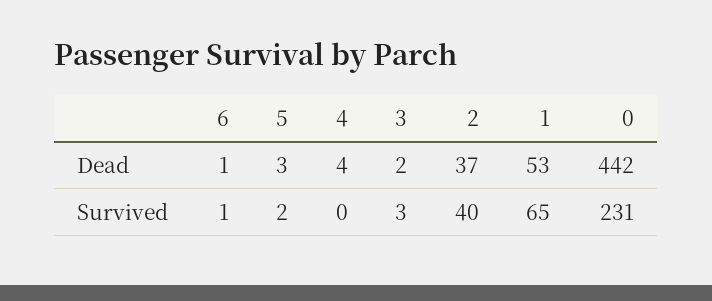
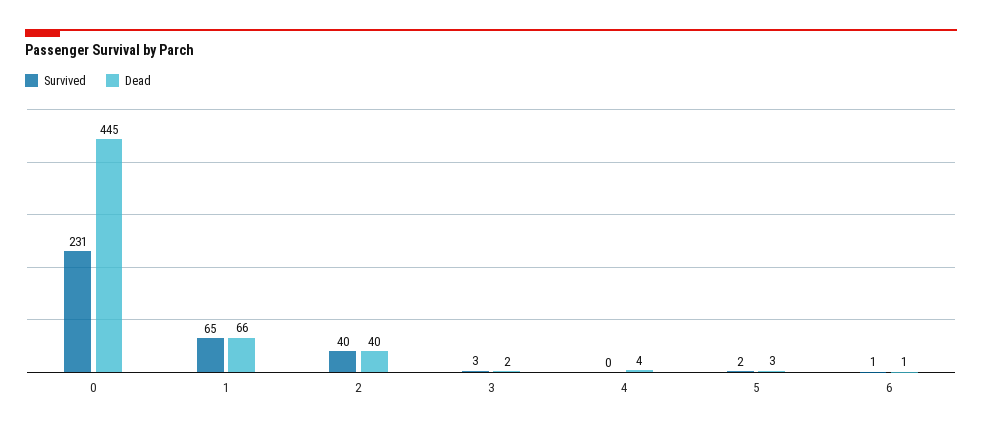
  {
    "Dead": {
      "6": 1,
      "5": 3,
      "4": 4,
      "3": 2,
-     "2": 37,
+     "2": 40,
-     "1": 53,
+     "1": 66,
-     "0": 442
+     "0": 445
    },
    "Survived": {
      "6": 1,
      "5": 2,
      "4": 0,
      "3": 3,
      "2": 40,
      "1": 65,
      "0": 231
    }
  }

